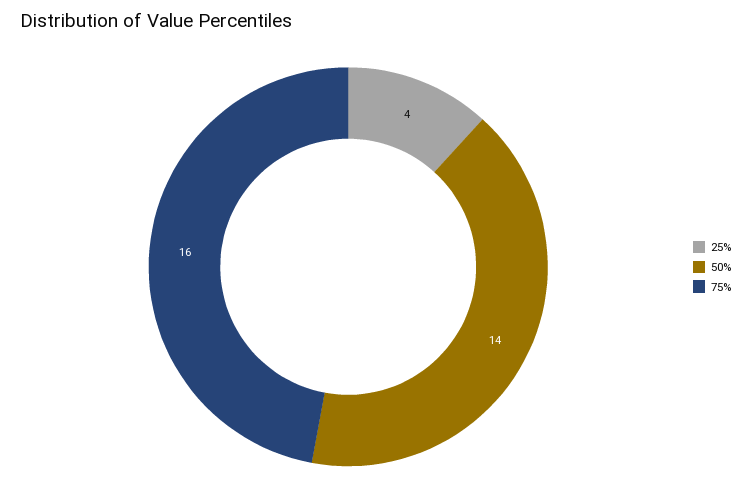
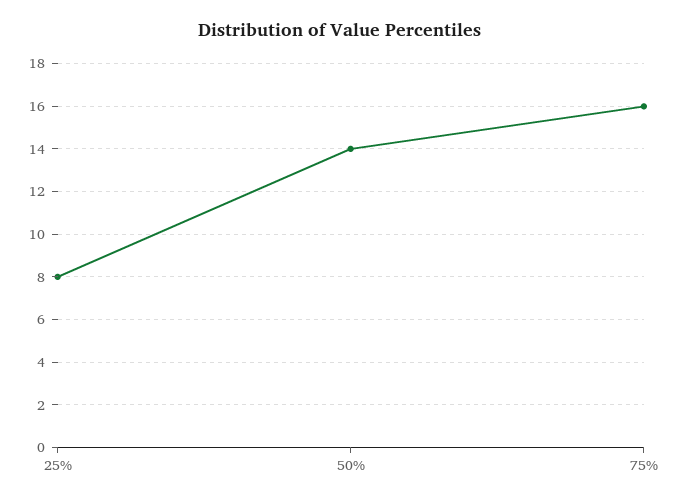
  {
-   "25%": 4,
+   "25%": 8,
    "50%": 14,
    "75%": 16
  }

